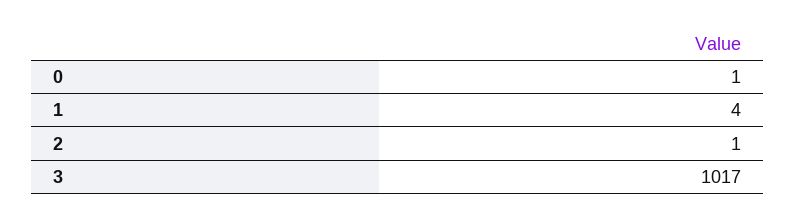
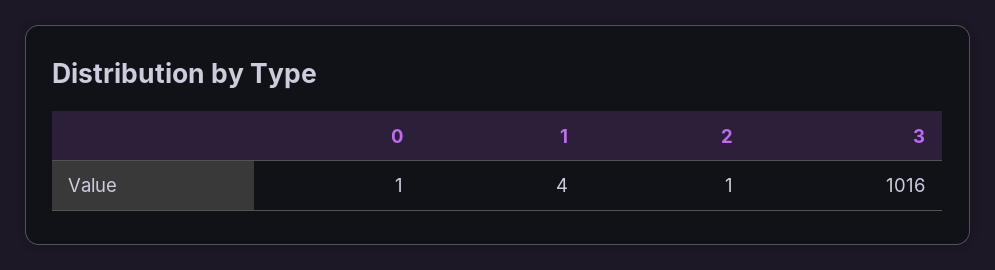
  {
    "0": 1,
    "1": 4,
    "2": 1,
-   "3": 1017
+   "3": 1016
  }

